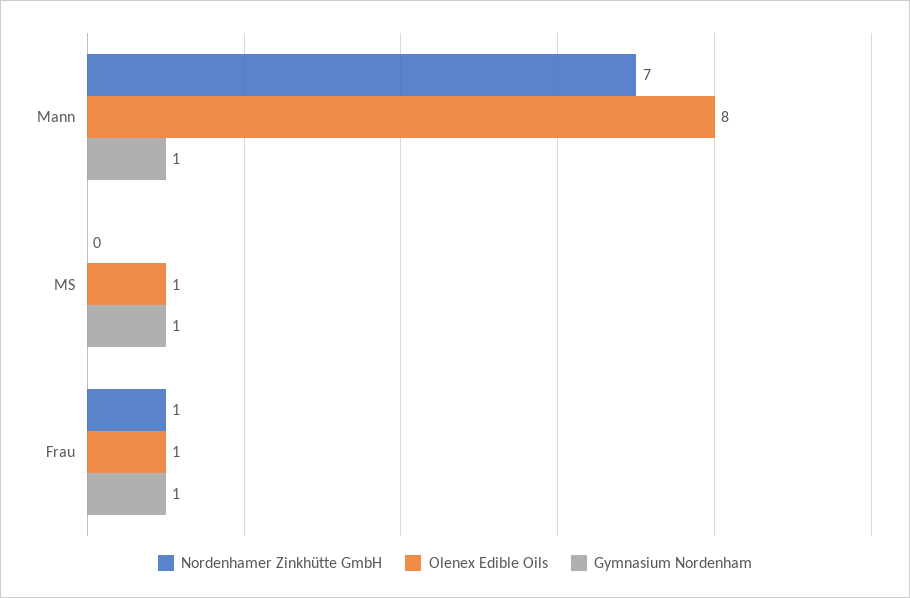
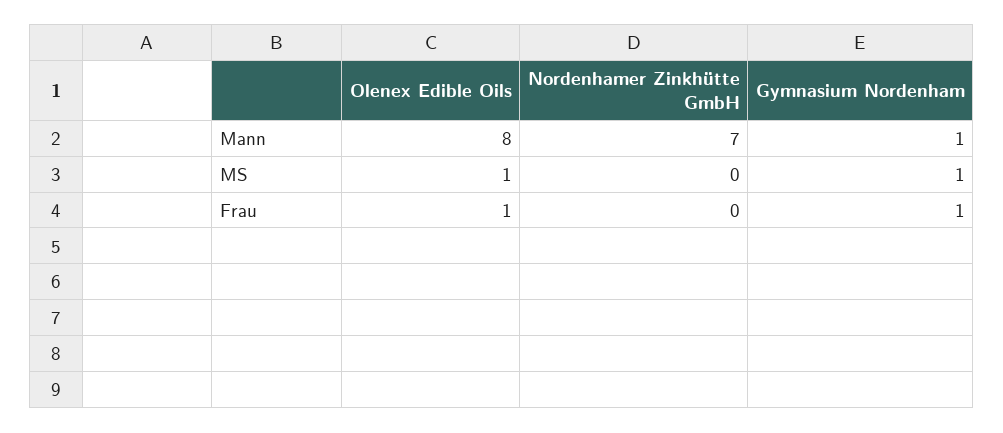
  {
    "Nordenhamer Zinkhütte GmbH": {
      "Mann": 7,
      "MS": 0,
-     "Frau": 1
+     "Frau": 0
    },
    "Olenex Edible Oils": {
      "Mann": 8,
      "MS": 1,
      "Frau": 1
    },
    "Gymnasium Nordenham": {
      "Mann": 1,
      "MS": 1,
      "Frau": 1
    }
  }

